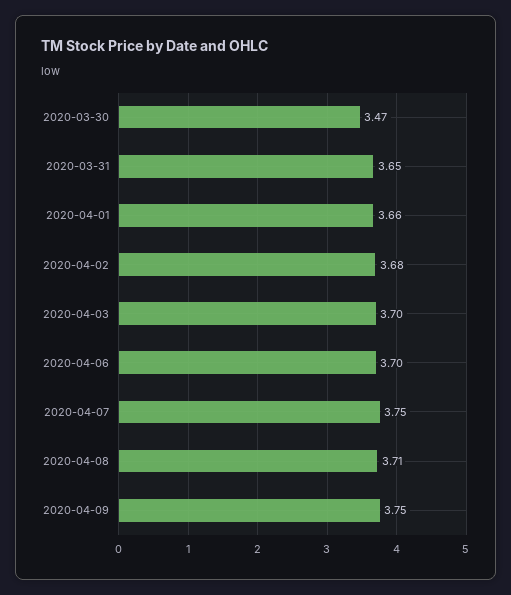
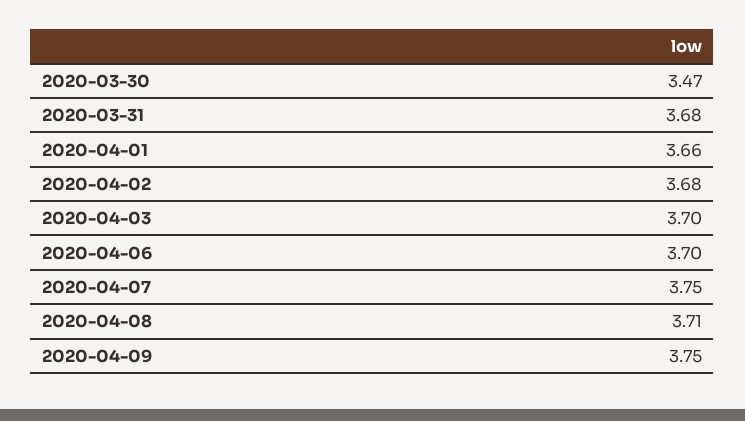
  {
    "2020-03-30": 3.47,
-   "2020-03-31": 3.65,
+   "2020-03-31": 3.68,
    "2020-04-01": 3.66,
    "2020-04-02": 3.68,
    "2020-04-03": 3.7,
    "2020-04-06": 3.7,
    "2020-04-07": 3.75,
    "2020-04-08": 3.71,
    "2020-04-09": 3.75
  }

